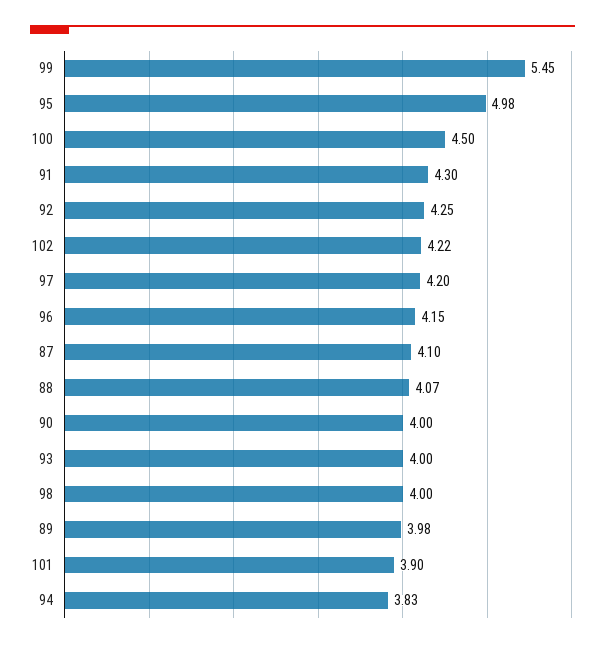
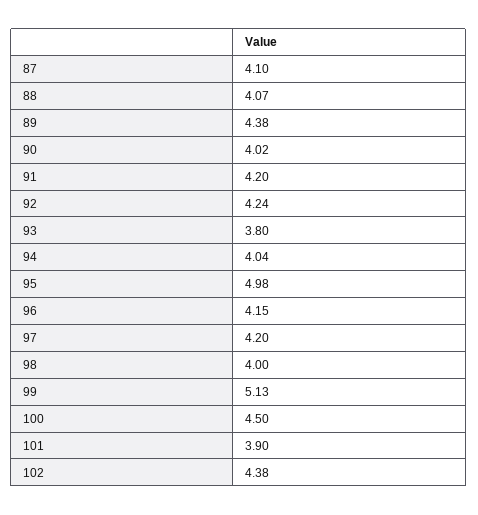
  {
-   "99": 5.45,
+   "99": 5.13,
    "95": 4.98,
    "100": 4.5,
-   "91": 4.3,
+   "91": 4.2,
-   "92": 4.25,
+   "92": 4.24,
-   "102": 4.22,
+   "102": 4.38,
    "97": 4.2,
    "96": 4.15,
    "87": 4.1,
    "88": 4.07,
-   "90": 4,
+   "90": 4.02,
-   "93": 4,
+   "93": 3.8,
    "98": 4,
-   "89": 3.98,
+   "89": 4.38,
    "101": 3.9,
-   "94": 3.83
+   "94": 4.04
  }

